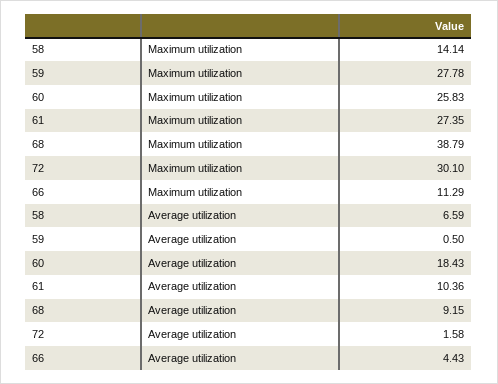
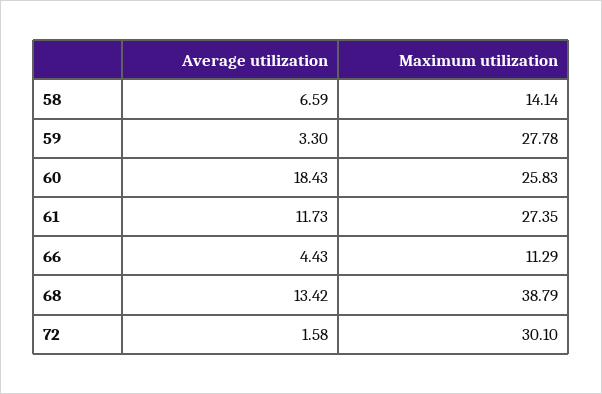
  {
    "58": {
      "Maximum utilization": 14.14,
      "Average utilization": 6.59
    },
    "59": {
      "Maximum utilization": 27.78,
-     "Average utilization": 0.5
+     "Average utilization": 3.3
    },
    "60": {
      "Maximum utilization": 25.83,
      "Average utilization": 18.43
    },
    "61": {
      "Maximum utilization": 27.35,
-     "Average utilization": 10.36
+     "Average utilization": 11.73
    },
    "68": {
      "Maximum utilization": 38.79,
-     "Average utilization": 9.15
+     "Average utilization": 13.42
    },
    "72": {
      "Maximum utilization": 30.1,
      "Average utilization": 1.58
    },
    "66": {
      "Maximum utilization": 11.29,
      "Average utilization": 4.43
    }
  }

